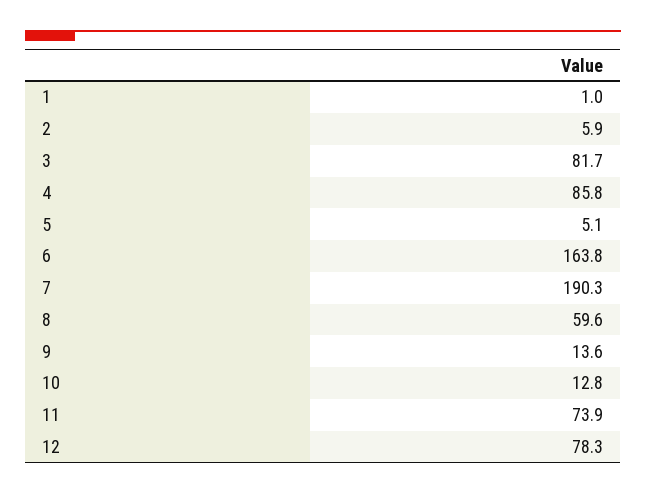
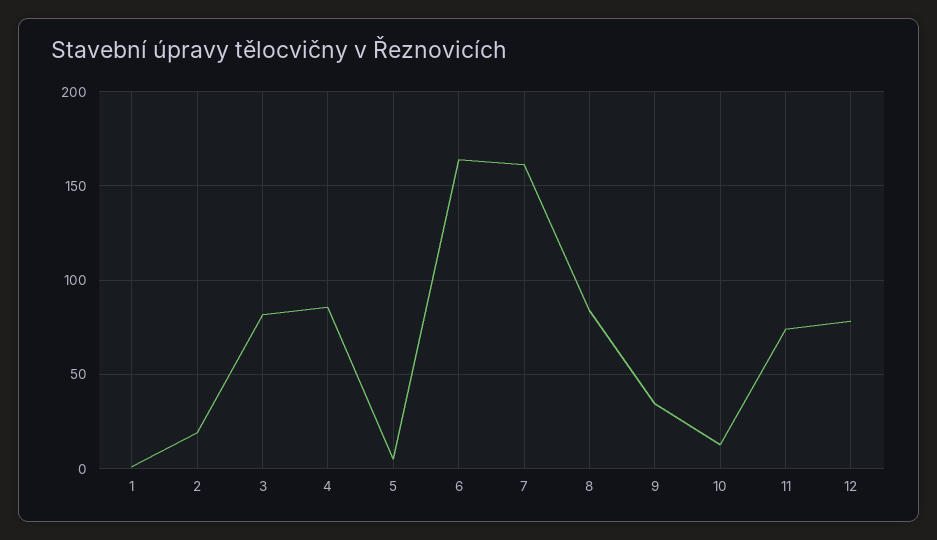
  {
    "1": 1,
-   "2": 5.9,
+   "2": 20,
    "3": 81.7,
    "4": 85.8,
    "5": 5.1,
    "6": 163.8,
-   "7": 190.3,
+   "7": 160,
-   "8": 59.6,
+   "8": 85,
-   "9": 13.6,
+   "9": 35,
    "10": 12.8,
    "11": 73.9,
    "12": 78.3
  }

